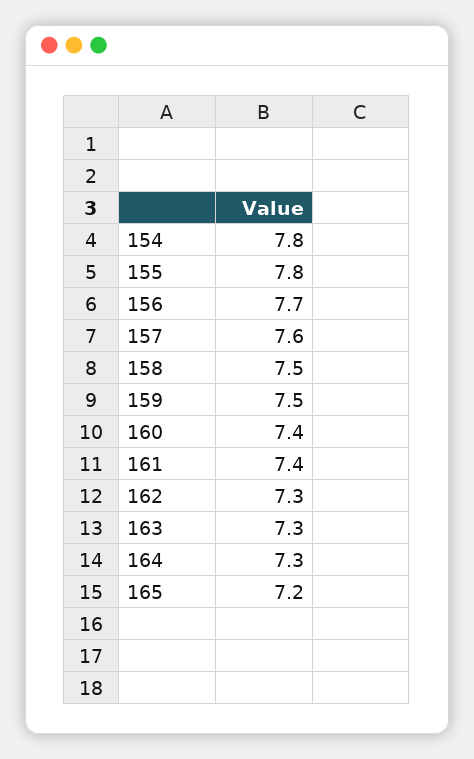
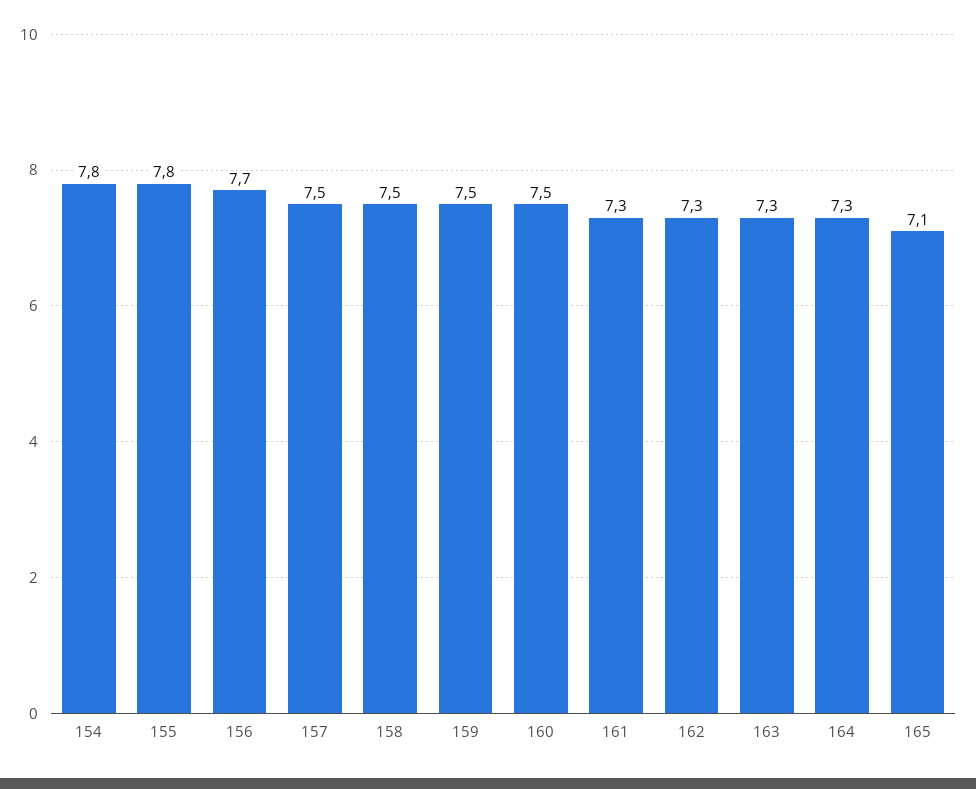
  {
    "154": 7.8,
    "155": 7.8,
    "156": 7.7,
-   "157": 7.6,
+   "157": 7.5,
    "158": 7.5,
    "159": 7.5,
-   "160": 7.4,
+   "160": 7.5,
-   "161": 7.4,
+   "161": 7.3,
    "162": 7.3,
    "163": 7.3,
    "164": 7.3,
-   "165": 7.2
+   "165": 7.1
  }

